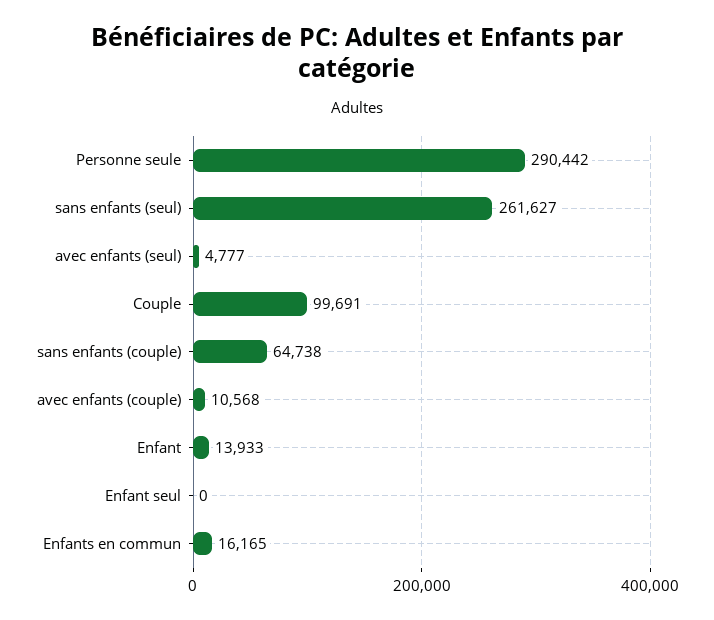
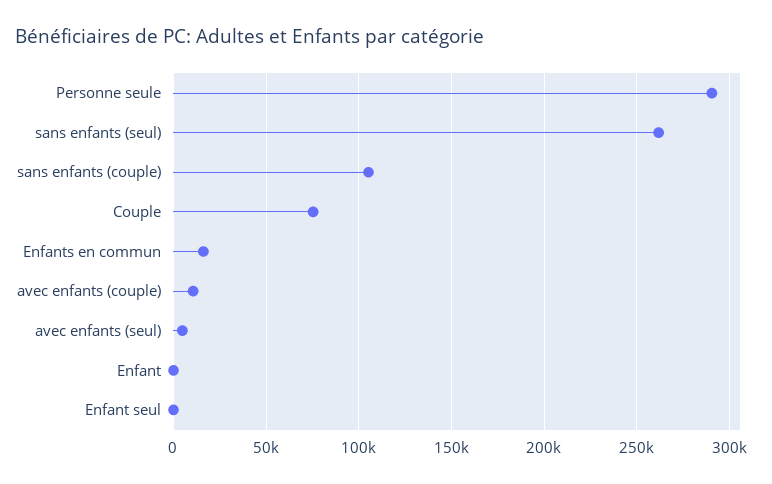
  {
    "Personne seule": 290442,
    "sans enfants (seul)": 261627,
    "avec enfants (seul)": 4777,
-   "Couple": 99691,
+   "Couple": 75000,
-   "sans enfants (couple)": 64738,
+   "sans enfants (couple)": 105000,
    "avec enfants (couple)": 10568,
-   "Enfant": 13933,
+   "Enfant": 0,
    "Enfant seul": 0,
    "Enfants en commun": 16165
  }

